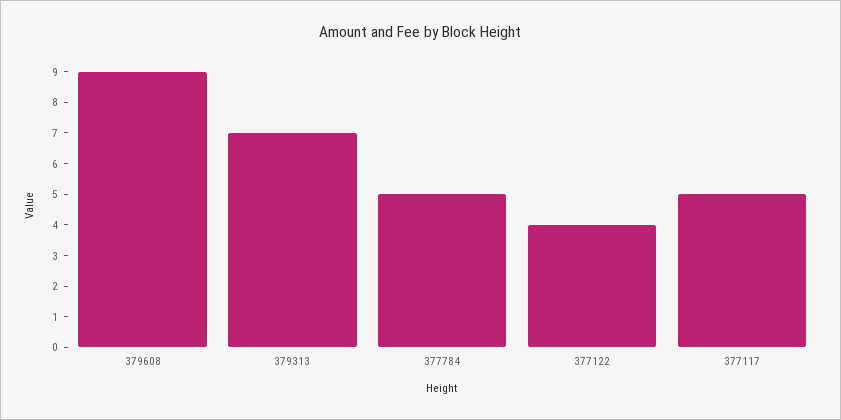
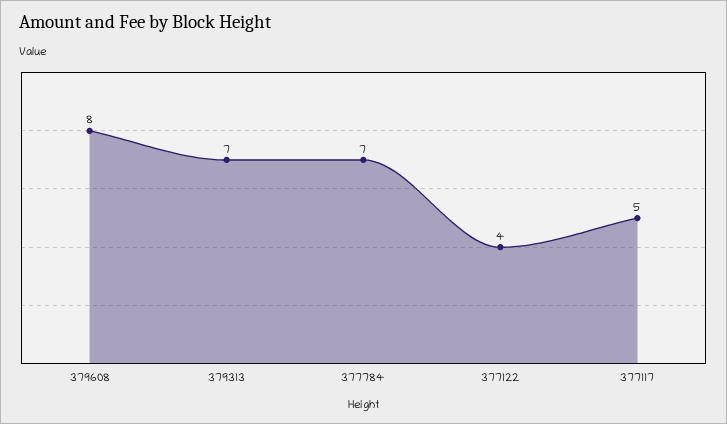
  {
-   "379608": 9,
+   "379608": 8,
    "379313": 7,
-   "377784": 5,
+   "377784": 7,
    "377122": 4,
    "377117": 5
  }

